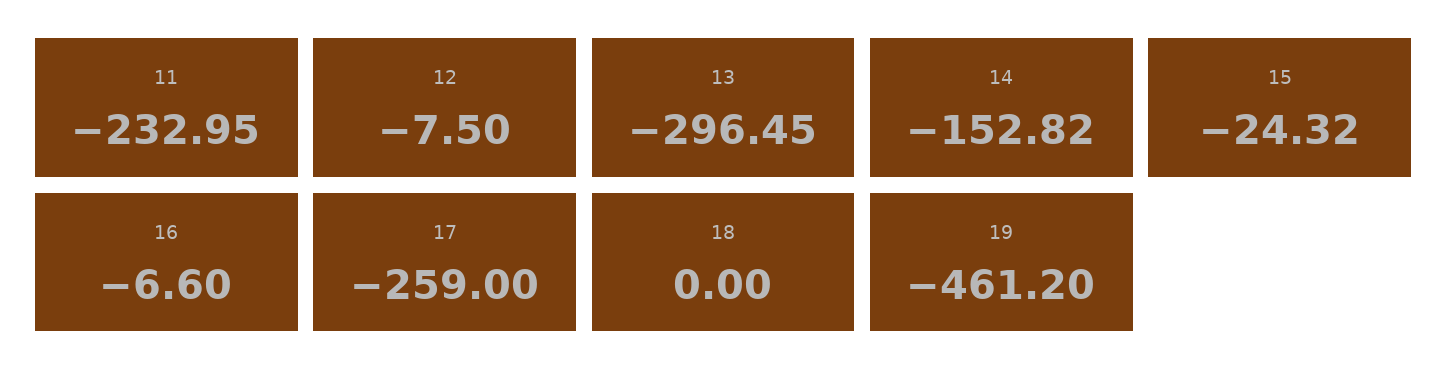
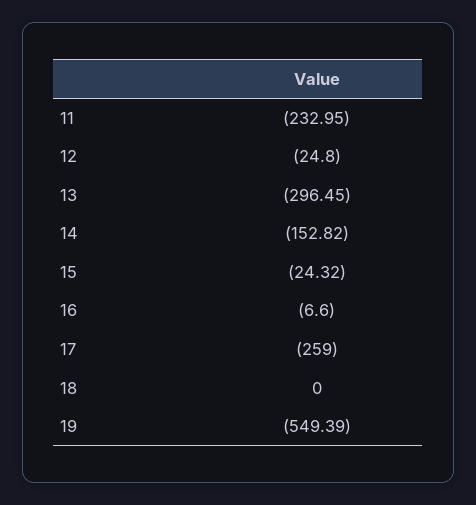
  {
    "11": -232.95,
-   "12": -7.5,
+   "12": -24.8,
    "13": -296.45,
    "14": -152.82,
    "15": -24.32,
    "16": -6.6,
    "17": -259,
    "18": 0,
-   "19": -461.2
+   "19": -549.39
  }

